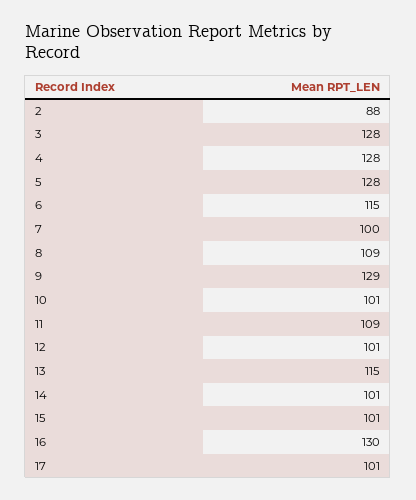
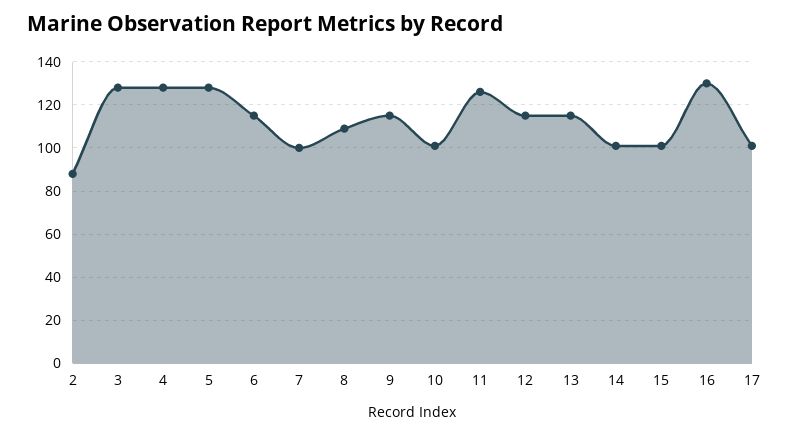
  {
    "2": 88,
    "3": 128,
    "4": 128,
    "5": 128,
    "6": 115,
    "7": 100,
    "8": 109,
-   "9": 129,
+   "9": 115,
    "10": 101,
-   "11": 109,
+   "11": 125,
-   "12": 101,
+   "12": 115,
    "13": 115,
    "14": 101,
    "15": 101,
    "16": 130,
    "17": 101
  }

